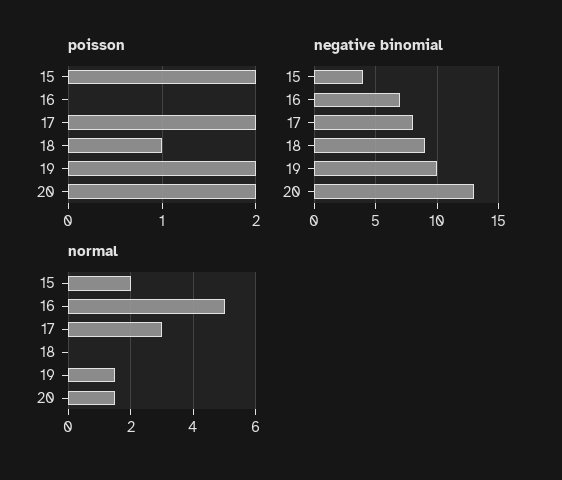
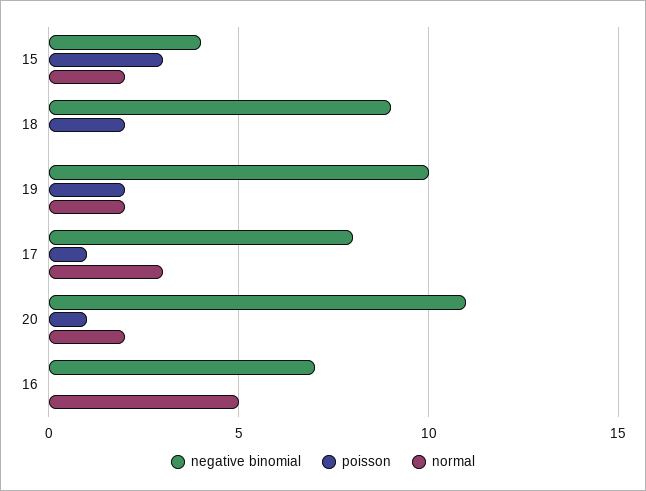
  {
    "poisson": {
-     "15": 2,
+     "15": 3,
      "16": 0,
-     "17": 2,
+     "17": 1,
-     "18": 1,
+     "18": 2,
      "19": 2,
-     "20": 2
+     "20": 1
    },
    "negative binomial": {
      "15": 4,
      "16": 7,
      "17": 8,
      "18": 9,
      "19": 10,
-     "20": 13
+     "20": 11
    },
    "normal": {
      "15": 2,
      "16": 5,
      "17": 3,
      "18": 0,
-     "19": 1.5,
+     "19": 2,
-     "20": 1.5
+     "20": 2
    }
  }

